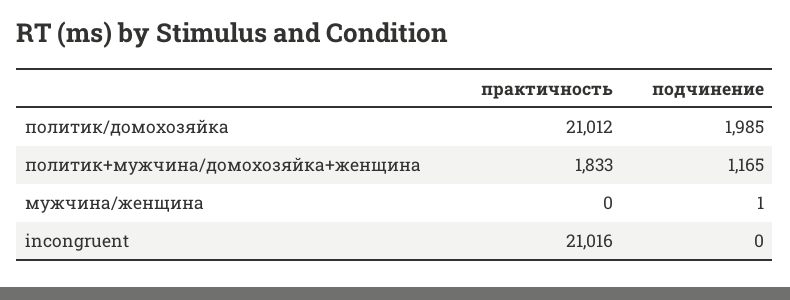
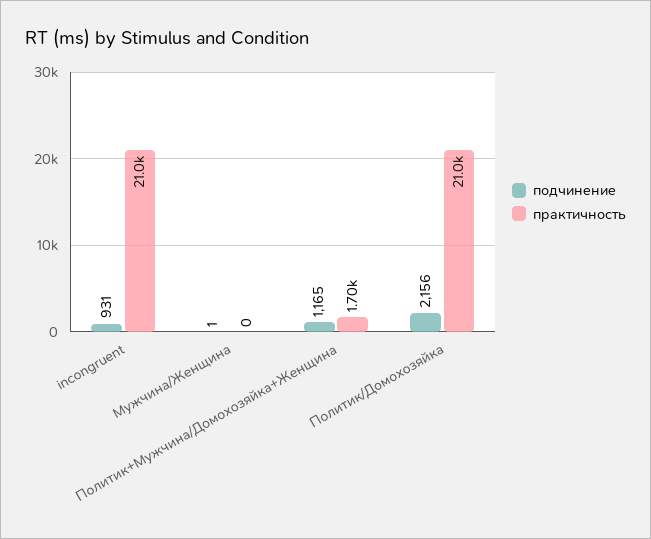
  {
    "практичность": {
      "политик/домохозяйка": 21012,
-     "политик+мужчина/домохозяйка+женщина": 1833,
+     "политик+мужчина/домохозяйка+женщина": 1700,
      "мужчина/женщина": 0,
      "incongruent": 21016
    },
    "подчинение": {
-     "политик/домохозяйка": 1985,
+     "политик/домохозяйка": 2156,
      "политик+мужчина/домохозяйка+женщина": 1165,
      "мужчина/женщина": 1,
-     "incongruent": 0
+     "incongruent": 931
    }
  }

